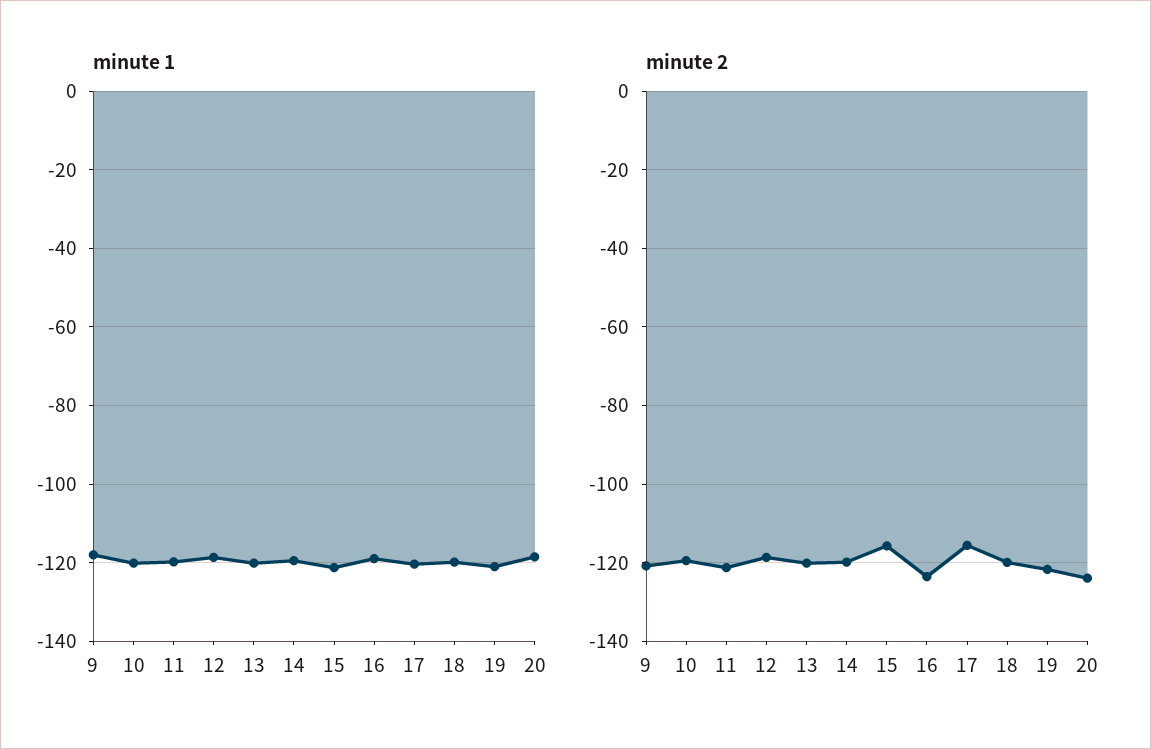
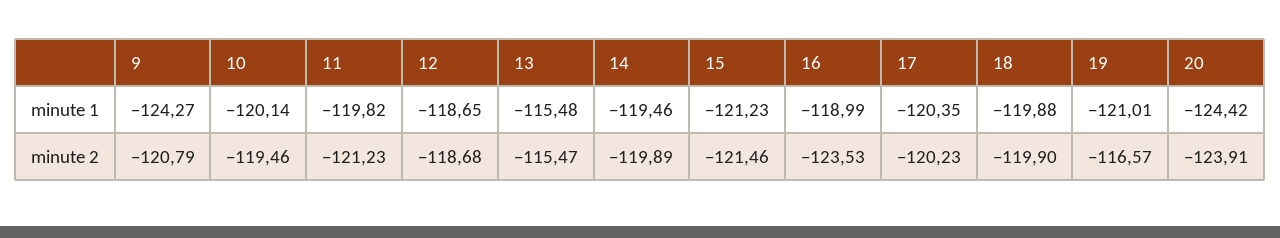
  {
    "minute 1": {
-     "9": -118,
+     "9": -124.27,
      "10": -120.14,
      "11": -119.82,
      "12": -118.65,
-     "13": -120,
+     "13": -115.48,
      "14": -119.46,
      "15": -121.23,
      "16": -118.99,
      "17": -120.35,
      "18": -119.88,
      "19": -121.01,
-     "20": -118
+     "20": -124.42
    },
    "minute 2": {
      "9": -120.79,
      "10": -119.46,
      "11": -121.23,
      "12": -118.68,
-     "13": -120,
+     "13": -115.47,
      "14": -119.89,
-     "15": -116,
+     "15": -121.46,
      "16": -123.53,
-     "17": -116,
+     "17": -120.23,
      "18": -119.9,
-     "19": -122,
+     "19": -116.57,
      "20": -123.91
    }
  }

